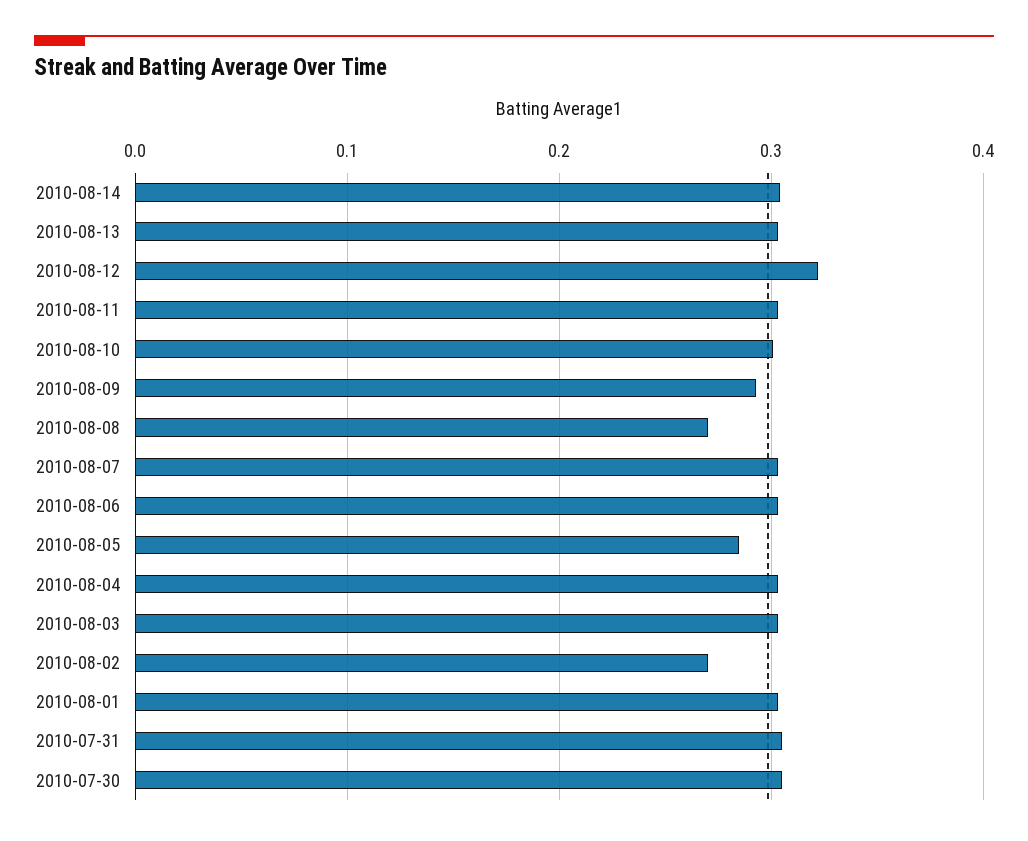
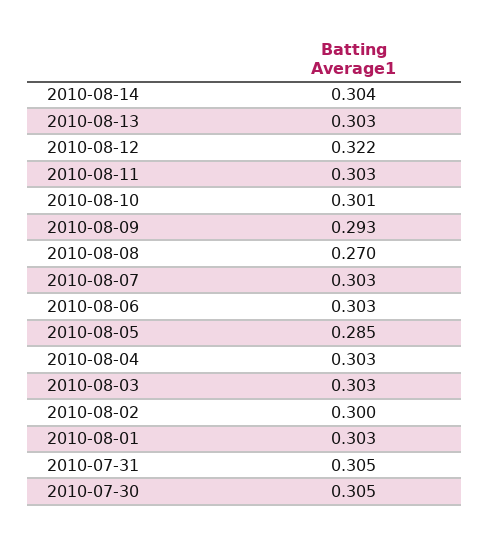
  {
    "2010-08-14": 0.304,
    "2010-08-13": 0.303,
    "2010-08-12": 0.322,
    "2010-08-11": 0.303,
    "2010-08-10": 0.301,
    "2010-08-09": 0.293,
    "2010-08-08": 0.27,
    "2010-08-07": 0.303,
    "2010-08-06": 0.303,
    "2010-08-05": 0.285,
    "2010-08-04": 0.303,
    "2010-08-03": 0.303,
-   "2010-08-02": 0.27,
+   "2010-08-02": 0.3,
    "2010-08-01": 0.303,
    "2010-07-31": 0.305,
    "2010-07-30": 0.305
  }

